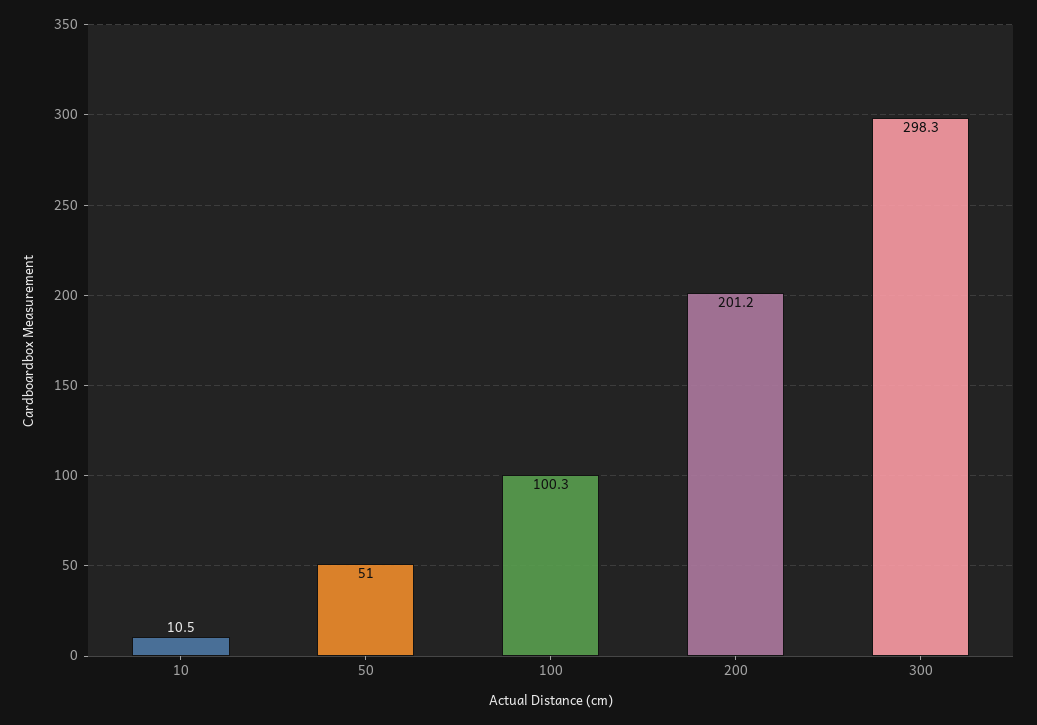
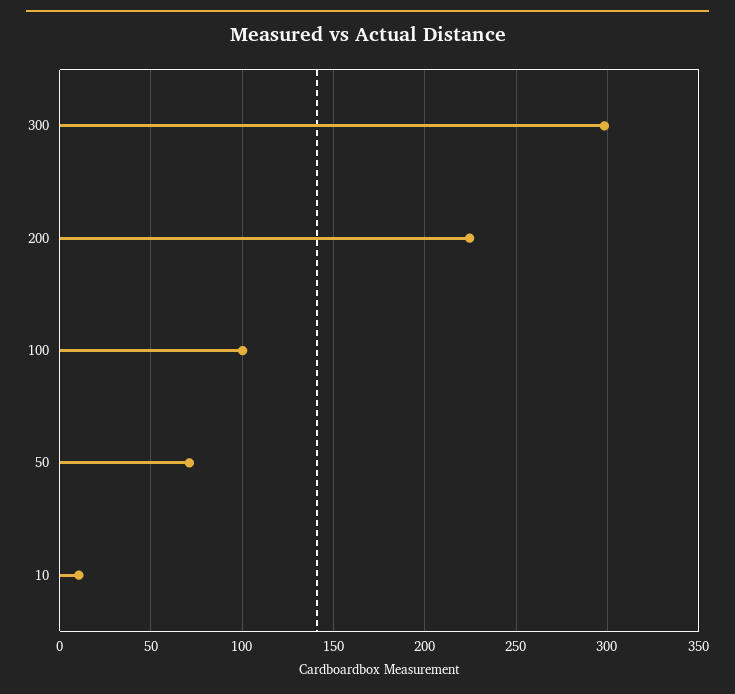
  {
    "10": 10.5,
-   "50": 51,
+   "50": 70,
    "100": 100.3,
-   "200": 201.2,
+   "200": 225,
    "300": 298.3
  }

